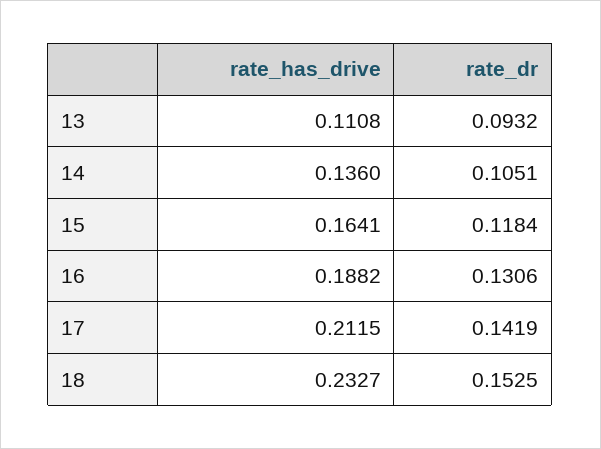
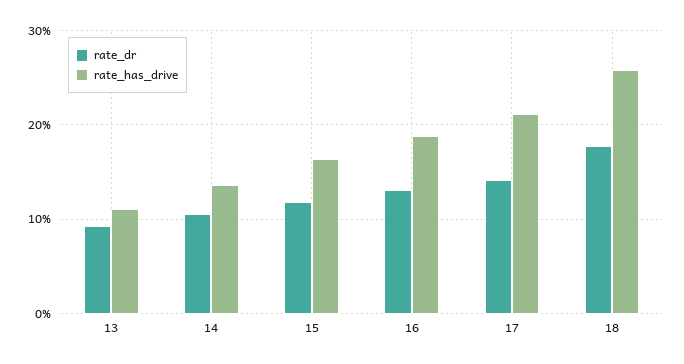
  {
    "rate_has_drive": {
      "13": 0.1108,
      "14": 0.136,
      "15": 0.1641,
      "16": 0.1882,
      "17": 0.2115,
-     "18": 0.2327
+     "18": 0.26
    },
    "rate_dr": {
      "13": 0.0932,
      "14": 0.1051,
      "15": 0.1184,
      "16": 0.1306,
      "17": 0.1419,
-     "18": 0.1525
+     "18": 0.18
    }
  }

